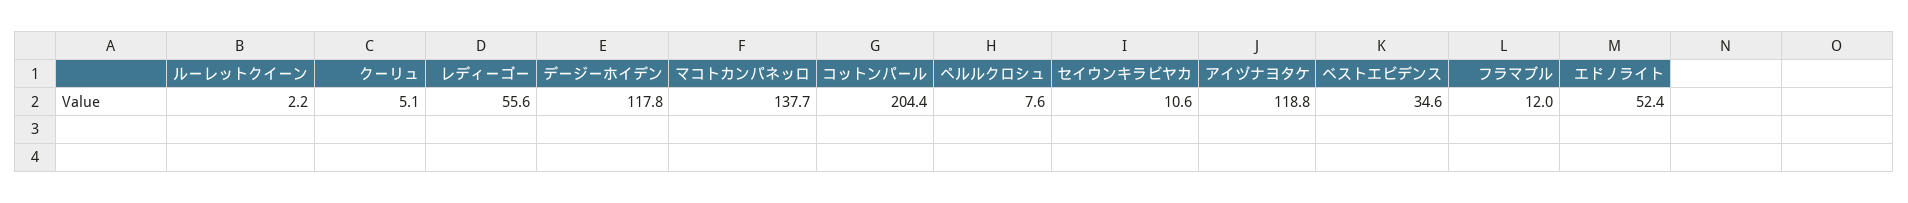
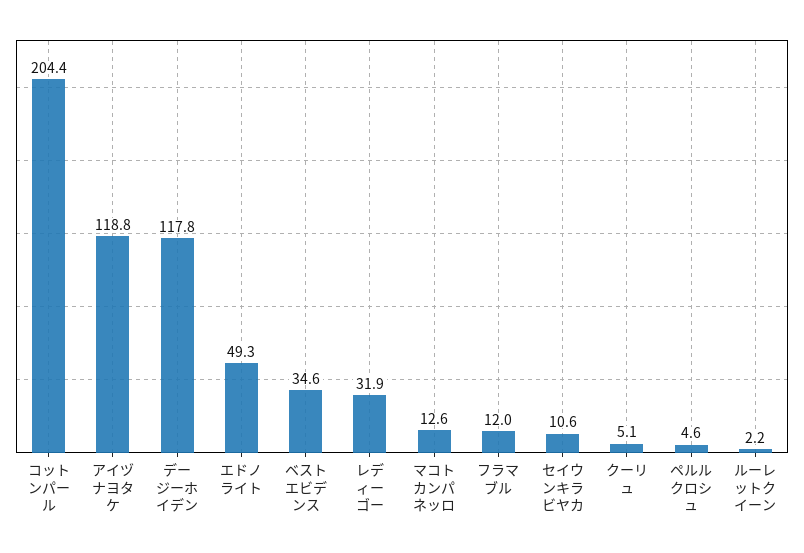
  {
    "ルーレットクイーン": 2.2,
    "クーリュ": 5.1,
-   "レディーゴー": 55.6,
+   "レディーゴー": 31.9,
    "デージーホイデン": 117.8,
-   "マコトカンパネッロ": 137.7,
+   "マコトカンパネッロ": 12.6,
    "コットンパール": 204.4,
-   "ペルルクロシュ": 7.6,
+   "ペルルクロシュ": 4.6,
    "セイウンキラビヤカ": 10.6,
    "アイヅナヨタケ": 118.8,
    "ベストエビデンス": 34.6,
    "フラマブル": 12,
-   "エドノライト": 52.4
+   "エドノライト": 49.3
  }

